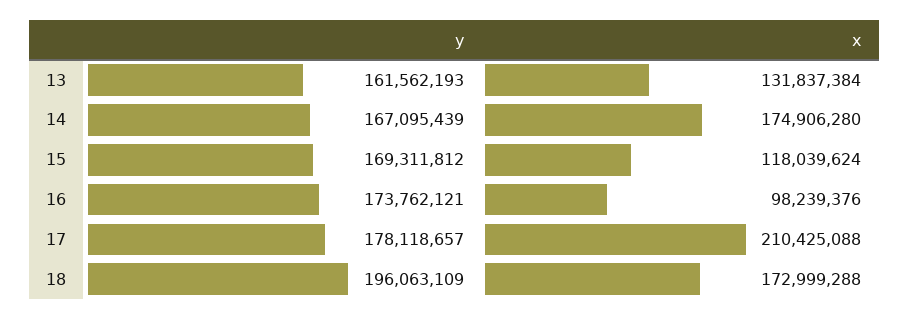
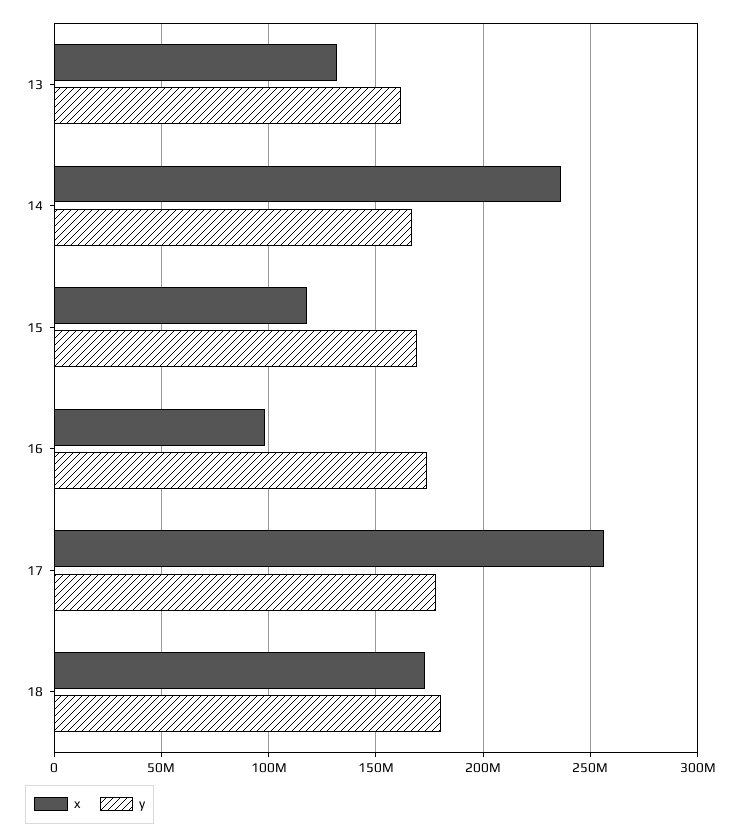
  {
    "y": {
      "13": 161562193,
      "14": 167095439,
      "15": 169311812,
      "16": 173762121,
      "17": 178118657,
-     "18": 196063109
+     "18": 180000000
    },
    "x": {
      "13": 131837384,
-     "14": 174906280,
+     "14": 235000000,
      "15": 118039624,
      "16": 98239376,
-     "17": 210425088,
+     "17": 255000000,
      "18": 172999288
    }
  }

